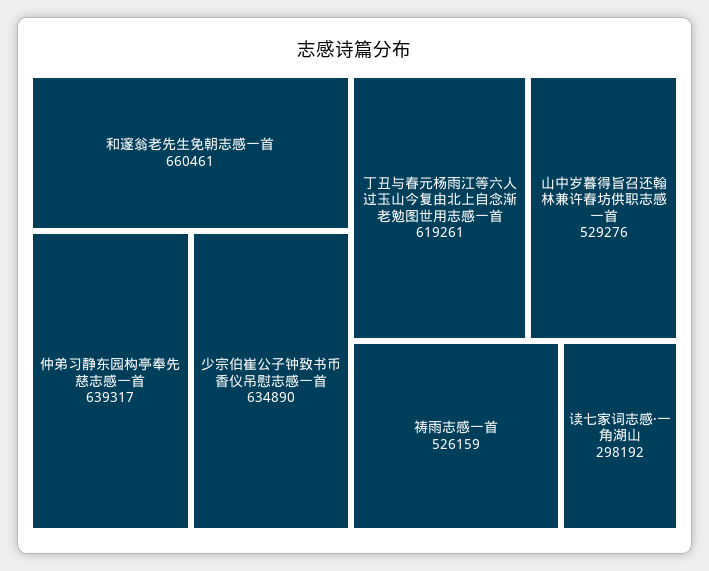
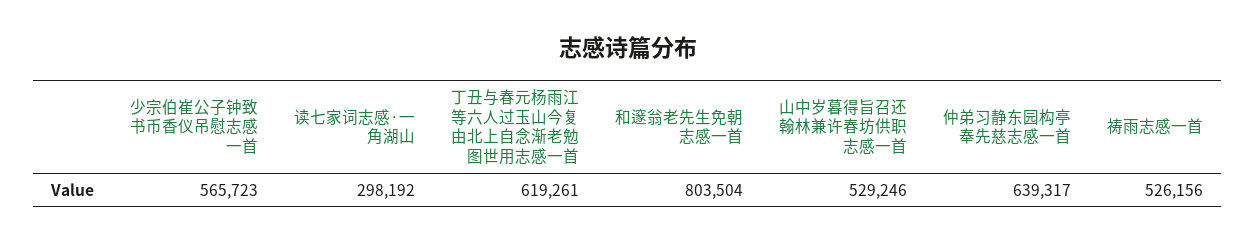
  {
-   "和邃翁老先生免朝志感一首": 660461,
+   "和邃翁老先生免朝志感一首": 803504,
    "仲弟习静东园构亭奉先慈志感一首": 639317,
-   "少宗伯崔公子钟致书币香仪吊慰志感一首": 634890,
+   "少宗伯崔公子钟致书币香仪吊慰志感一首": 565723,
    "丁丑与春元杨雨江等六人过玉山今复由北上自念渐老勉图世用志感一首": 619261,
-   "山中岁暮得旨召还翰林兼许春坊供职志感一首": 529276,
+   "山中岁暮得旨召还翰林兼许春坊供职志感一首": 529246,
-   "祷雨志感一首": 526159,
+   "祷雨志感一首": 526156,
    "读七家词志感·一角湖山": 298192
  }

